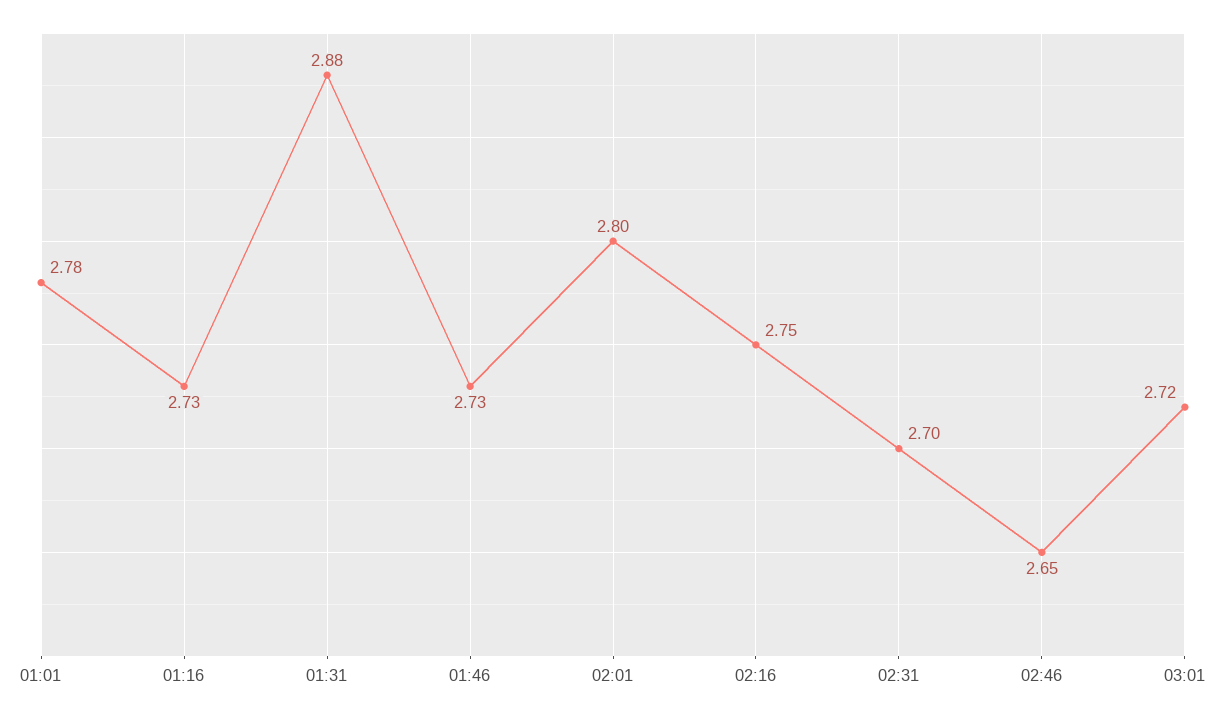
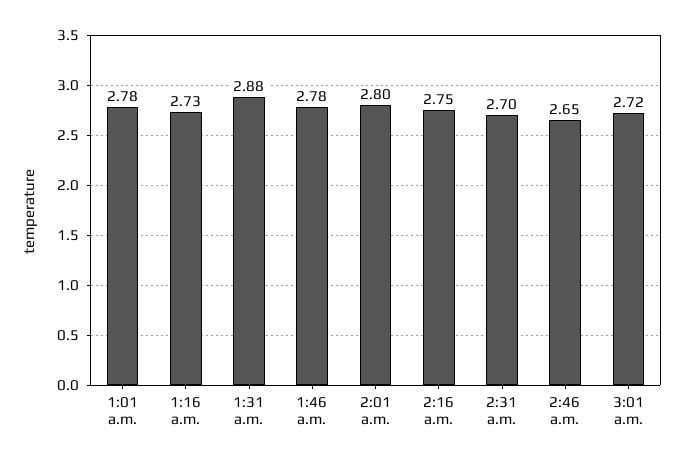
  {
    "01:01": 2.78,
    "01:16": 2.73,
    "01:31": 2.88,
-   "01:46": 2.73,
+   "01:46": 2.78,
    "02:01": 2.8,
    "02:16": 2.75,
    "02:31": 2.7,
    "02:46": 2.65,
    "03:01": 2.72
  }

